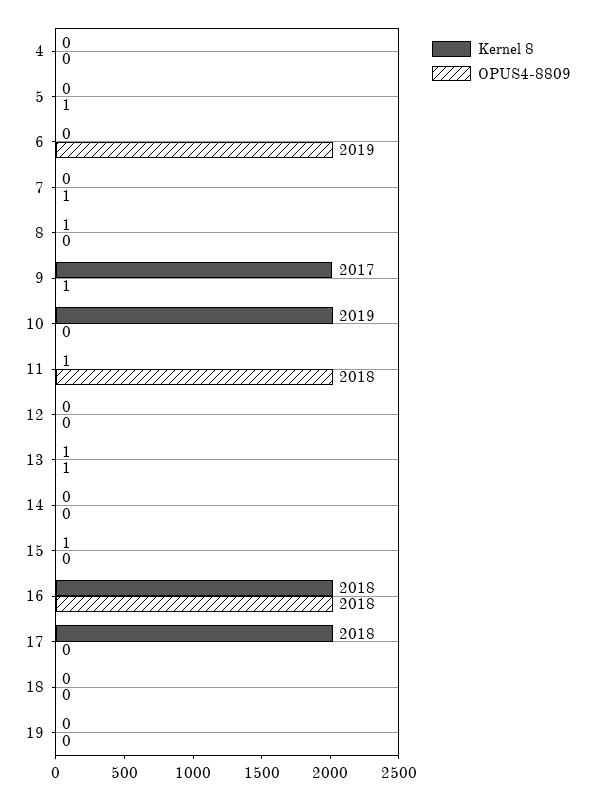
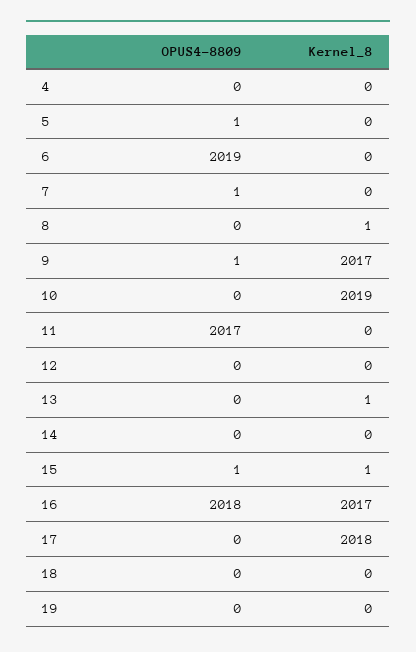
  {
    "Kernel 8": {
      "4": 0,
      "5": 0,
      "6": 0,
      "7": 0,
      "8": 1,
      "9": 2017,
      "10": 2019,
-     "11": 1,
+     "11": 0,
      "12": 0,
      "13": 1,
      "14": 0,
      "15": 1,
-     "16": 2018,
+     "16": 2017,
      "17": 2018,
      "18": 0,
      "19": 0
    },
    "OPUS4-8809": {
      "4": 0,
      "5": 1,
      "6": 2019,
      "7": 1,
      "8": 0,
      "9": 1,
      "10": 0,
-     "11": 2018,
+     "11": 2017,
      "12": 0,
-     "13": 1,
+     "13": 0,
      "14": 0,
-     "15": 0,
+     "15": 1,
      "16": 2018,
      "17": 0,
      "18": 0,
      "19": 0
    }
  }

